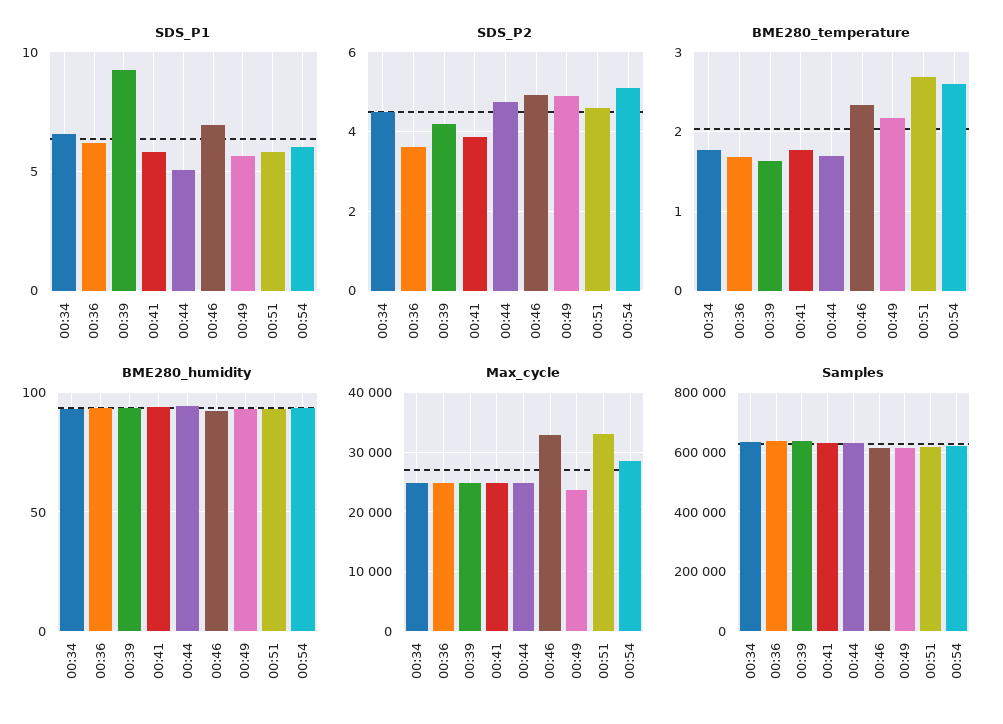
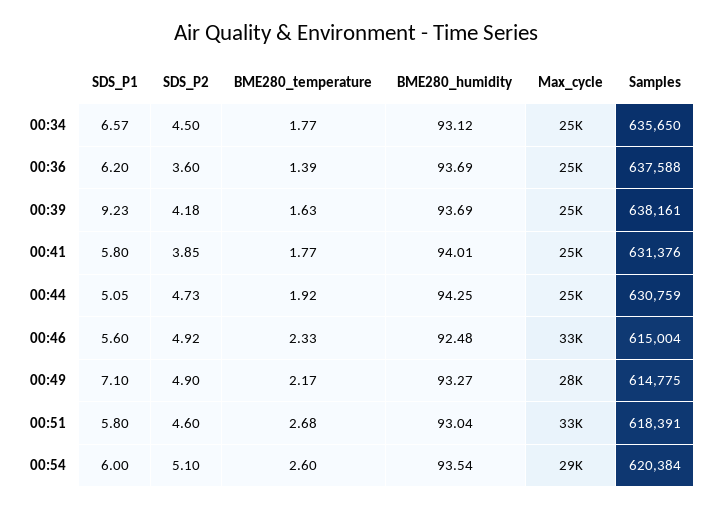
  {
    "SDS_P1": {
      "00:34": 6.57,
      "00:36": 6.2,
      "00:39": 9.23,
      "00:41": 5.8,
      "00:44": 5.05,
-     "00:46": 7,
+     "00:46": 5.6,
-     "00:49": 5.5,
+     "00:49": 7.1,
      "00:51": 5.8,
      "00:54": 6
    },
    "SDS_P2": {
      "00:34": 4.5,
      "00:36": 3.6,
      "00:39": 4.18,
      "00:41": 3.85,
      "00:44": 4.73,
      "00:46": 4.92,
      "00:49": 4.9,
      "00:51": 4.6,
      "00:54": 5.1
    },
    "BME280_temperature": {
      "00:34": 1.77,
-     "00:36": 1.7,
+     "00:36": 1.39,
      "00:39": 1.63,
      "00:41": 1.77,
-     "00:44": 1.7,
+     "00:44": 1.92,
      "00:46": 2.33,
      "00:49": 2.17,
      "00:51": 2.68,
      "00:54": 2.6
    },
    "BME280_humidity": {
      "00:34": 93.12,
      "00:36": 93.69,
      "00:39": 93.69,
      "00:41": 94.01,
      "00:44": 94.25,
      "00:46": 92.48,
      "00:49": 93.27,
      "00:51": 93.04,
      "00:54": 93.54
    },
    "Max_cycle": {
      "00:34": 25000,
      "00:36": 25000,
      "00:39": 25000,
      "00:41": 25000,
      "00:44": 25000,
      "00:46": 33000,
-     "00:49": 24000,
+     "00:49": 28000,
      "00:51": 33000,
      "00:54": 29000
    },
    "Samples": {
      "00:34": 635650,
      "00:36": 637588,
      "00:39": 638161,
      "00:41": 631376,
      "00:44": 630759,
      "00:46": 615004,
      "00:49": 614775,
      "00:51": 618391,
      "00:54": 620384
    }
  }

